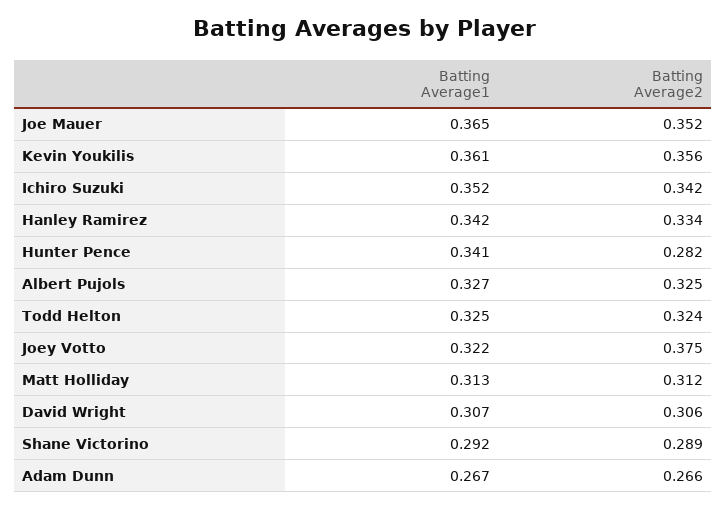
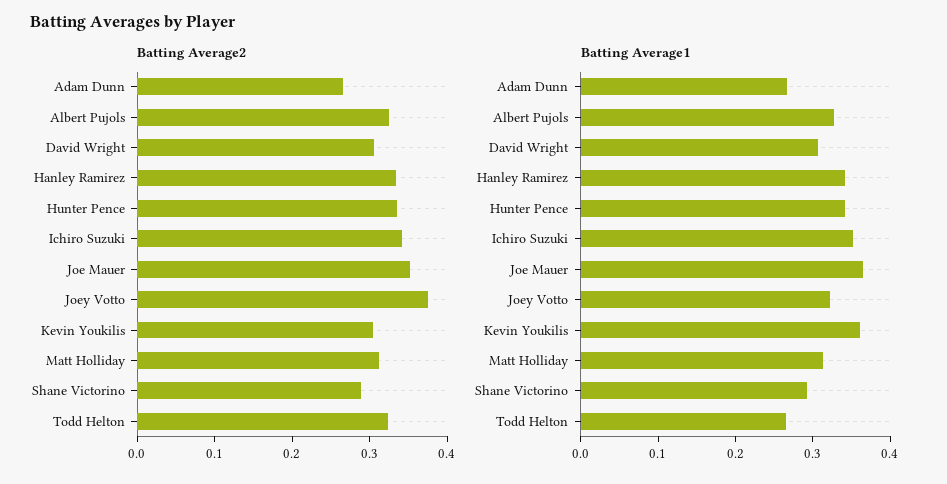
  {
    "Batting Average1": {
      "Joe Mauer": 0.365,
      "Kevin Youkilis": 0.361,
      "Ichiro Suzuki": 0.352,
      "Hanley Ramirez": 0.342,
      "Hunter Pence": 0.341,
      "Albert Pujols": 0.327,
-     "Todd Helton": 0.325,
+     "Todd Helton": 0.26,
      "Joey Votto": 0.322,
      "Matt Holliday": 0.313,
      "David Wright": 0.307,
      "Shane Victorino": 0.292,
      "Adam Dunn": 0.267
    },
    "Batting Average2": {
      "Joe Mauer": 0.352,
-     "Kevin Youkilis": 0.356,
+     "Kevin Youkilis": 0.3,
      "Ichiro Suzuki": 0.342,
      "Hanley Ramirez": 0.334,
-     "Hunter Pence": 0.282,
+     "Hunter Pence": 0.34,
      "Albert Pujols": 0.325,
      "Todd Helton": 0.324,
      "Joey Votto": 0.375,
      "Matt Holliday": 0.312,
      "David Wright": 0.306,
      "Shane Victorino": 0.289,
      "Adam Dunn": 0.266
    }
  }

